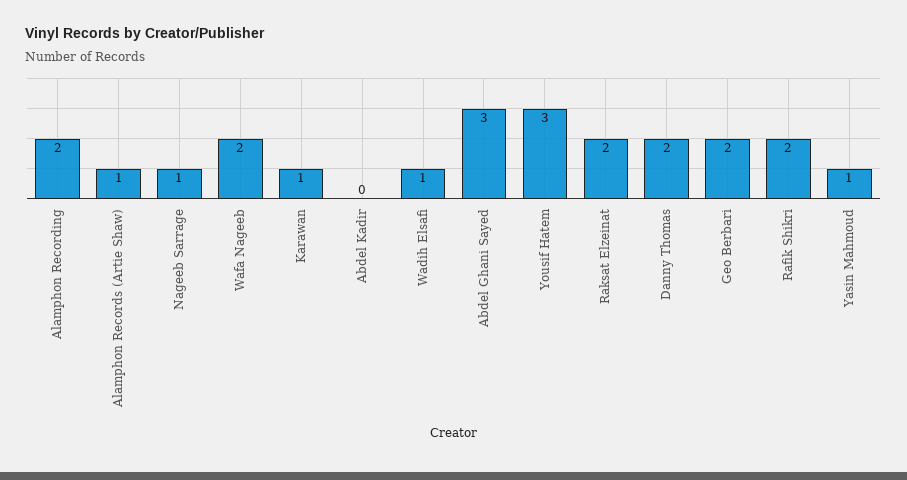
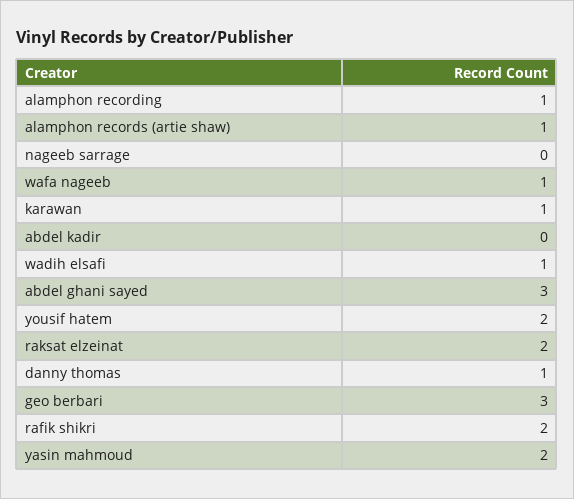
  {
-   "Alamphon Recording": 2,
+   "Alamphon Recording": 1,
    "Alamphon Records (Artie Shaw)": 1,
-   "Nageeb Sarrage": 1,
+   "Nageeb Sarrage": 0,
-   "Wafa Nageeb": 2,
+   "Wafa Nageeb": 1,
    "Karawan": 1,
    "Abdel Kadir": 0,
    "Wadih Elsafi": 1,
    "Abdel Ghani Sayed": 3,
-   "Yousif Hatem": 3,
+   "Yousif Hatem": 2,
    "Raksat Elzeinat": 2,
-   "Danny Thomas": 2,
+   "Danny Thomas": 1,
-   "Geo Berbari": 2,
+   "Geo Berbari": 3,
    "Rafik Shikri": 2,
-   "Yasin Mahmoud": 1
+   "Yasin Mahmoud": 2
  }

